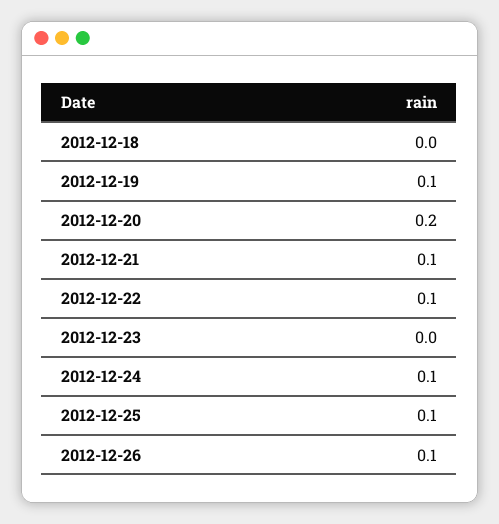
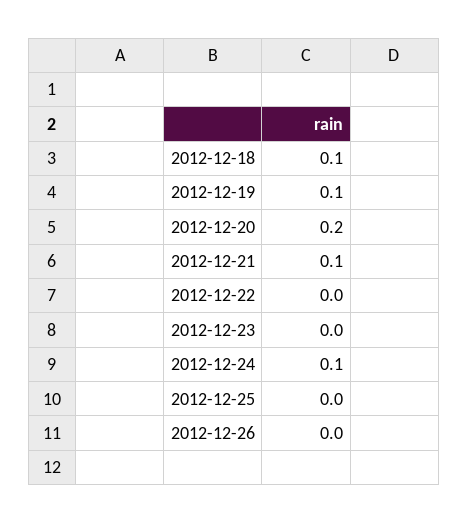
  {
-   "2012-12-18": 0,
+   "2012-12-18": 0.1,
    "2012-12-19": 0.1,
    "2012-12-20": 0.2,
    "2012-12-21": 0.1,
-   "2012-12-22": 0.1,
+   "2012-12-22": 0,
    "2012-12-23": 0,
    "2012-12-24": 0.1,
-   "2012-12-25": 0.1,
+   "2012-12-25": 0,
-   "2012-12-26": 0.1
+   "2012-12-26": 0
  }

